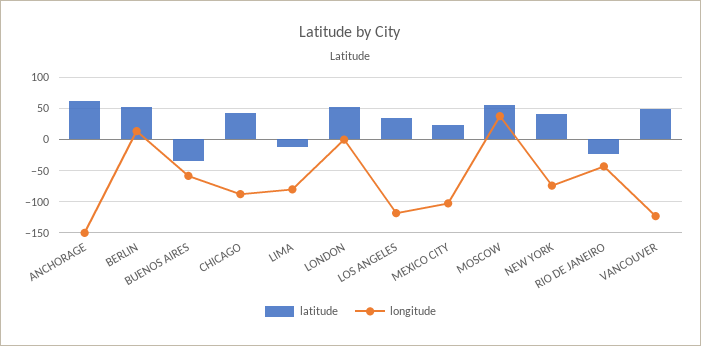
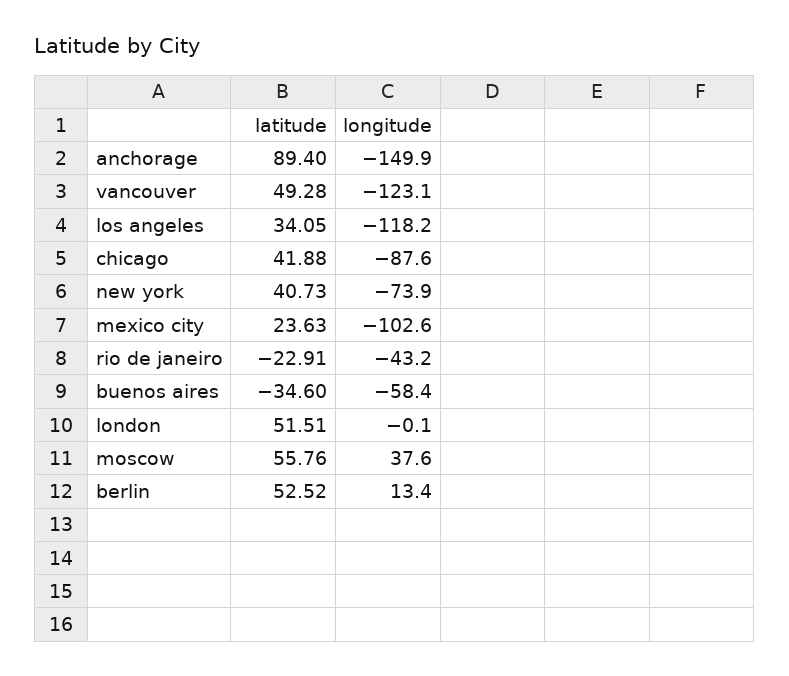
  {
    "latitude": {
-     "ANCHORAGE": 60,
+     "ANCHORAGE": 89.4,
      "BERLIN": 52.52,
      "BUENOS AIRES": -34.6,
      "CHICAGO": 41.88,
-     "LIMA": -10,
      "LONDON": 51.51,
      "LOS ANGELES": 34.05,
      "MEXICO CITY": 23.63,
      "MOSCOW": 55.76,
      "NEW YORK": 40.73,
      "RIO DE JANEIRO": -22.91,
      "VANCOUVER": 49.28
    },
    "longitude": {
      "ANCHORAGE": -149.9,
      "BERLIN": 13.4,
      "BUENOS AIRES": -58.4,
      "CHICAGO": -87.6,
-     "LIMA": -80,
      "LONDON": -0.1,
      "LOS ANGELES": -118.2,
      "MEXICO CITY": -102.6,
      "MOSCOW": 37.6,
      "NEW YORK": -73.9,
      "RIO DE JANEIRO": -43.2,
      "VANCOUVER": -123.1
    }
  }

